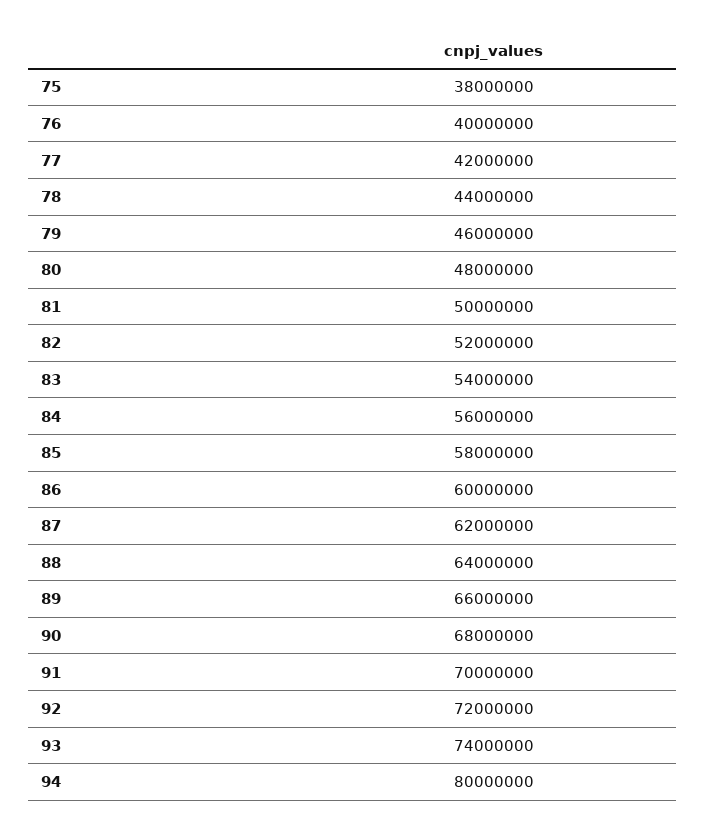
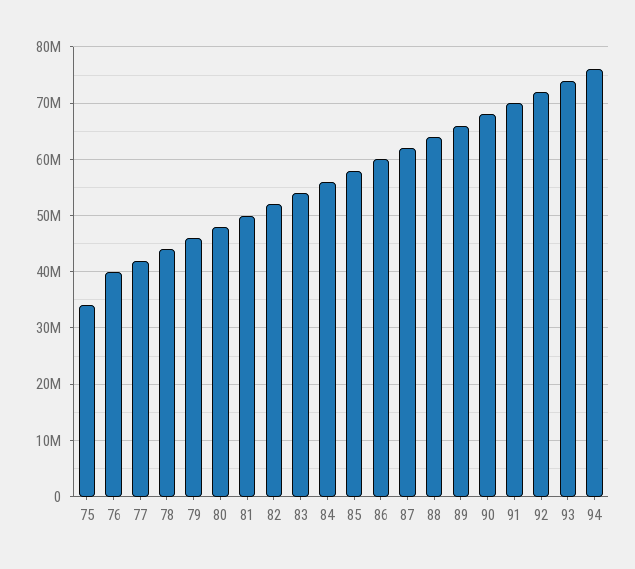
  {
-   "75": 38000000,
+   "75": 34000000,
    "76": 40000000,
    "77": 42000000,
    "78": 44000000,
    "79": 46000000,
    "80": 48000000,
    "81": 50000000,
    "82": 52000000,
    "83": 54000000,
    "84": 56000000,
    "85": 58000000,
    "86": 60000000,
    "87": 62000000,
    "88": 64000000,
    "89": 66000000,
    "90": 68000000,
    "91": 70000000,
    "92": 72000000,
    "93": 74000000,
-   "94": 80000000
+   "94": 76000000
  }

